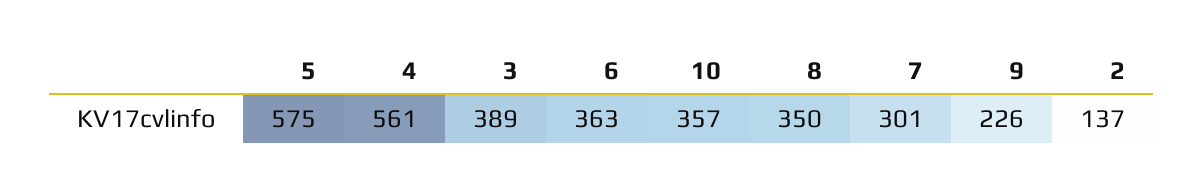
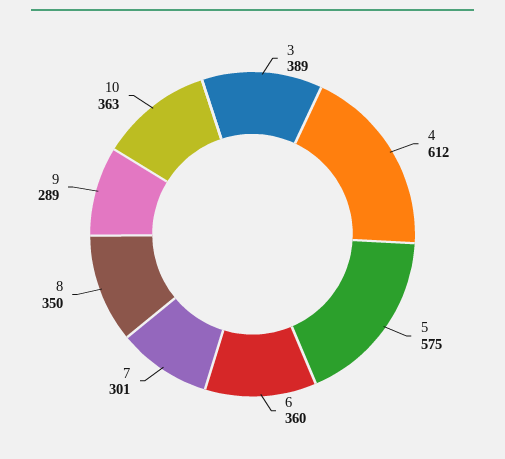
  {
    "5": 575,
-   "4": 561,
+   "4": 612,
    "3": 389,
-   "6": 363,
+   "6": 360,
-   "10": 357,
+   "10": 363,
    "8": 350,
    "7": 301,
-   "9": 226,
+   "9": 289
-   "2": 137
  }

